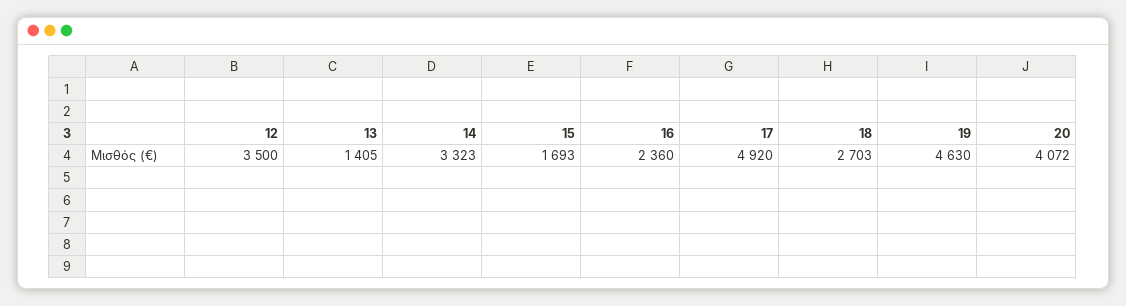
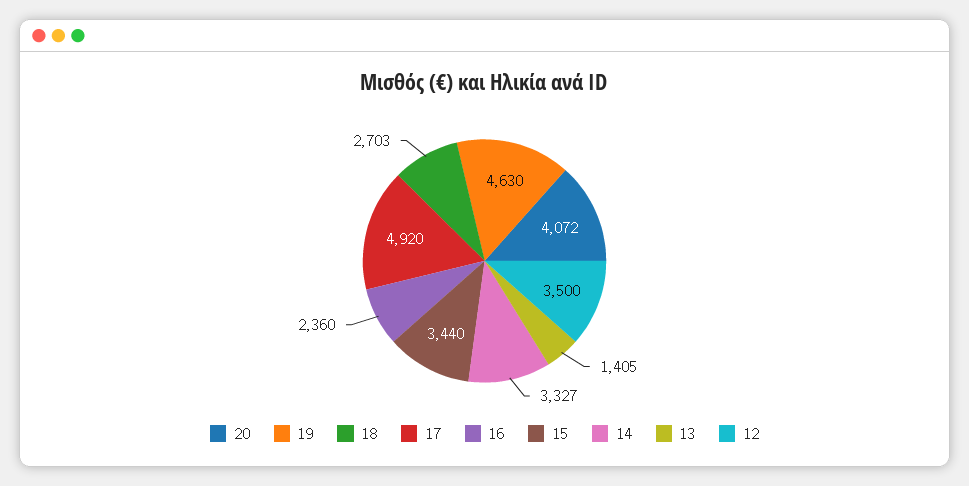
  {
    "12": 3500,
    "13": 1405,
-   "14": 3323,
+   "14": 3327,
-   "15": 1693,
+   "15": 3440,
    "16": 2360,
    "17": 4920,
    "18": 2703,
    "19": 4630,
    "20": 4072
  }

